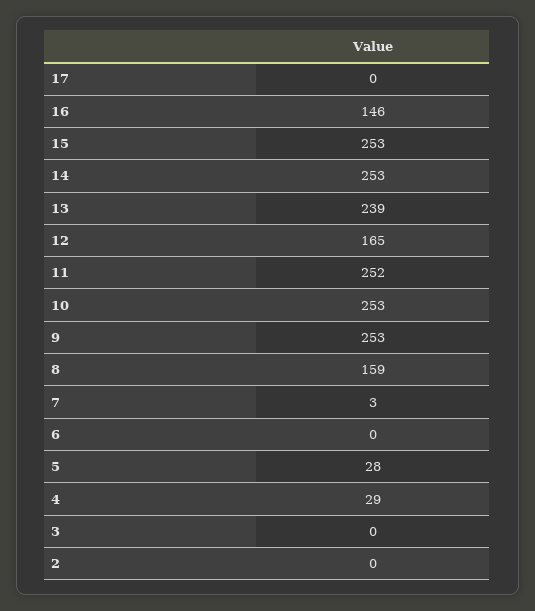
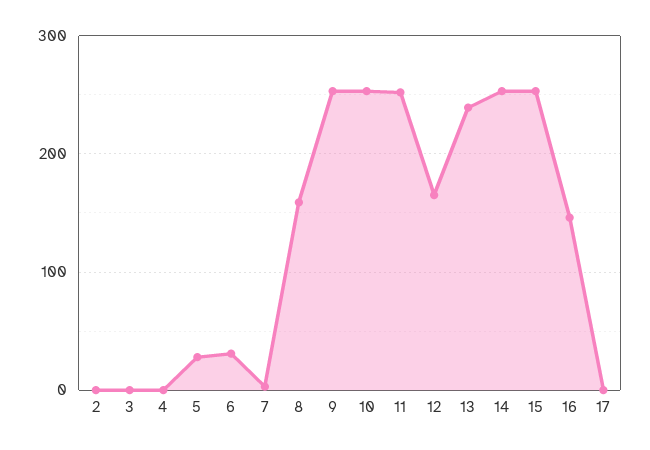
  {
    "17": 0,
    "16": 146,
    "15": 253,
    "14": 253,
    "13": 239,
    "12": 165,
    "11": 252,
    "10": 253,
    "9": 253,
    "8": 159,
    "7": 3,
-   "6": 0,
+   "6": 30,
    "5": 28,
-   "4": 29,
+   "4": 0,
    "3": 0,
    "2": 0
  }

